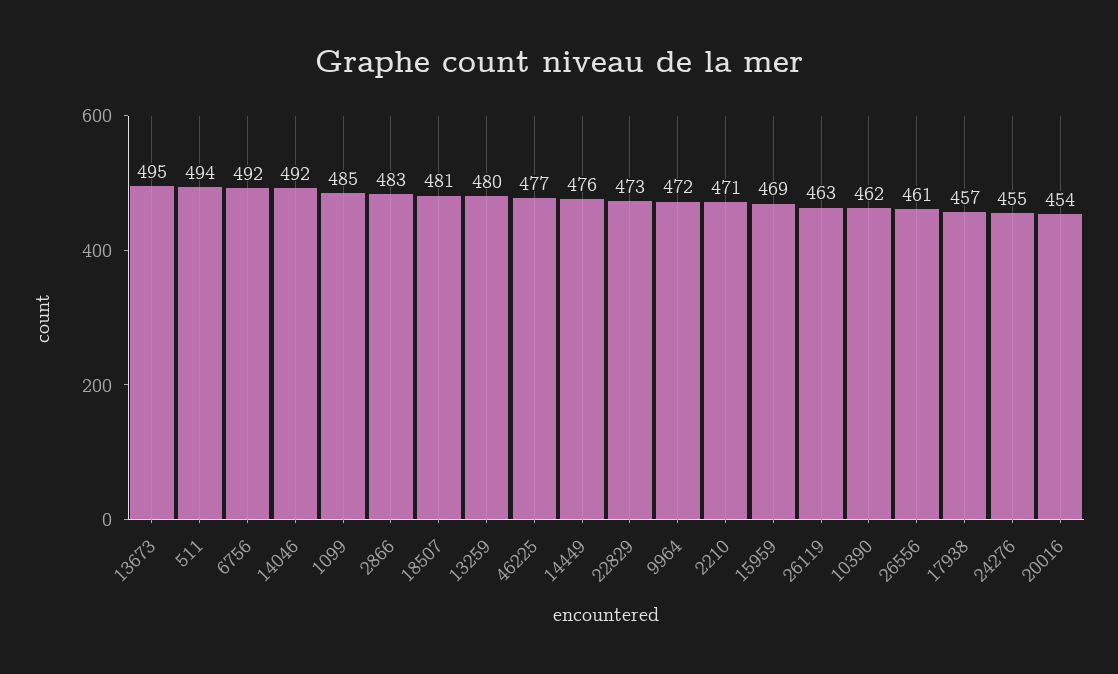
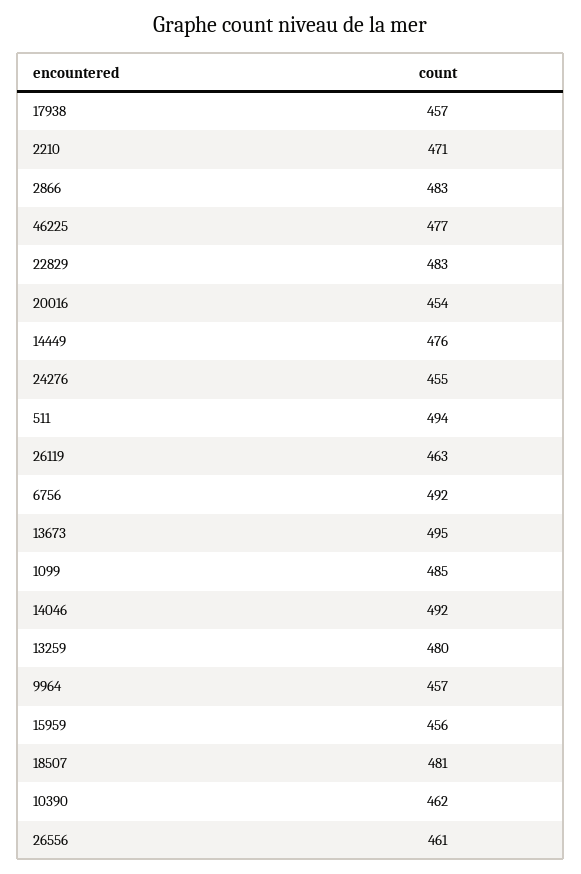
  {
    "13673": 495,
    "511": 494,
    "6756": 492,
    "14046": 492,
    "1099": 485,
    "2866": 483,
    "18507": 481,
    "13259": 480,
    "46225": 477,
    "14449": 476,
-   "22829": 473,
+   "22829": 483,
-   "9964": 472,
+   "9964": 457,
    "2210": 471,
-   "15959": 469,
+   "15959": 456,
    "26119": 463,
    "10390": 462,
    "26556": 461,
    "17938": 457,
    "24276": 455,
    "20016": 454
  }

